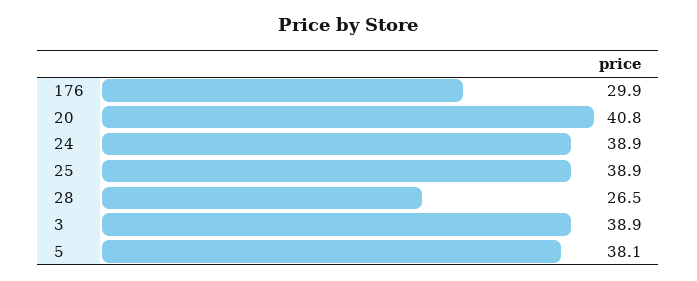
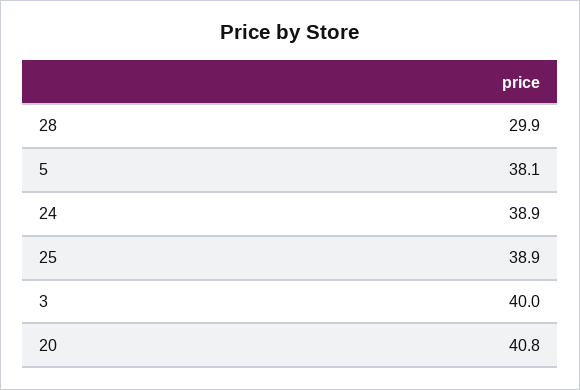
  {
-   "176": 29.9,
    "20": 40.8,
    "24": 38.9,
    "25": 38.9,
-   "28": 26.5,
+   "28": 29.9,
-   "3": 38.9,
+   "3": 40,
    "5": 38.1
  }

